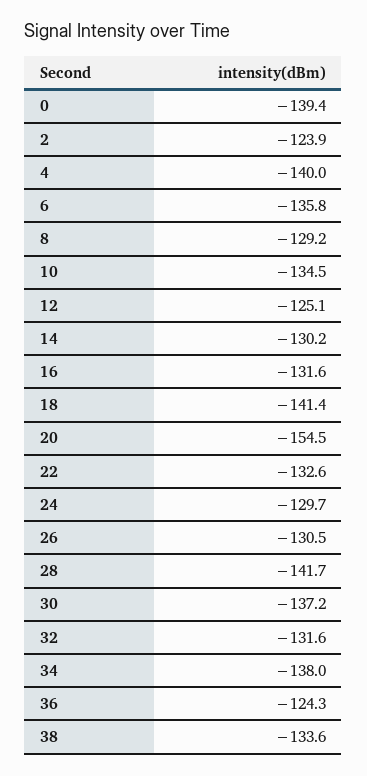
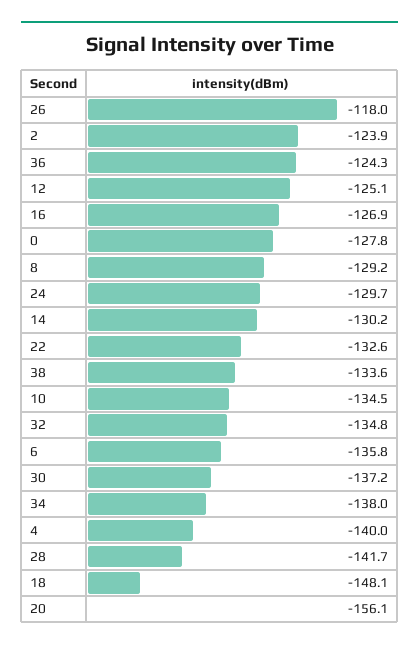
  {
-   "0": -139.4,
+   "0": -127.8,
    "2": -123.9,
    "4": -140,
    "6": -135.8,
    "8": -129.2,
    "10": -134.5,
    "12": -125.1,
    "14": -130.2,
-   "16": -131.6,
+   "16": -126.9,
-   "18": -141.4,
+   "18": -148.1,
-   "20": -154.5,
+   "20": -156.1,
    "22": -132.6,
    "24": -129.7,
-   "26": -130.5,
+   "26": -118,
    "28": -141.7,
    "30": -137.2,
-   "32": -131.6,
+   "32": -134.8,
    "34": -138,
    "36": -124.3,
    "38": -133.6
  }

